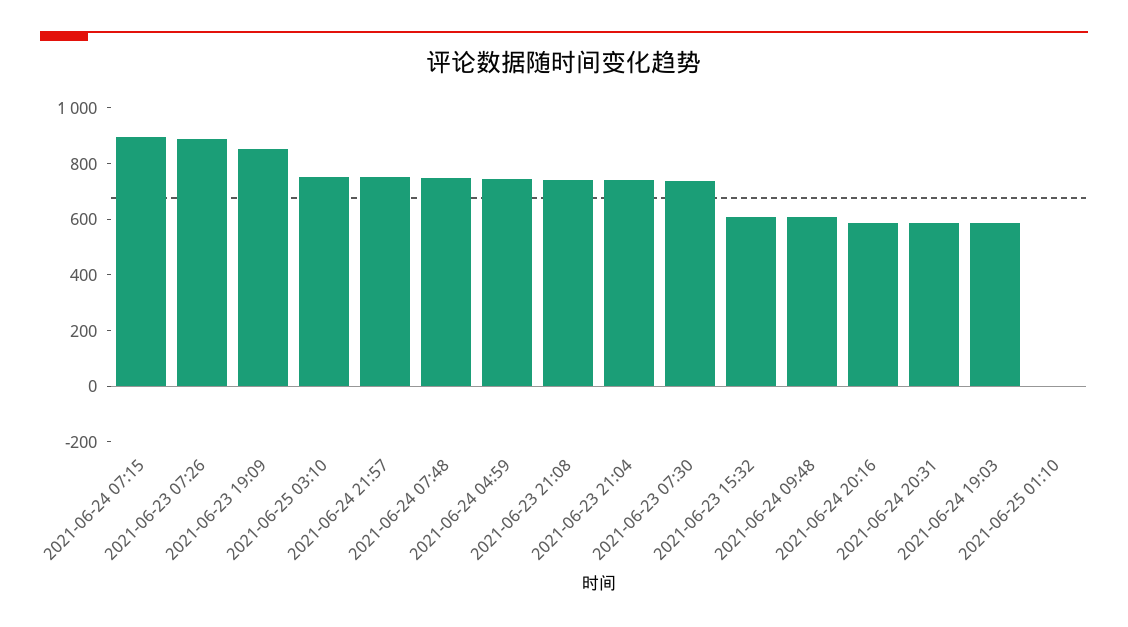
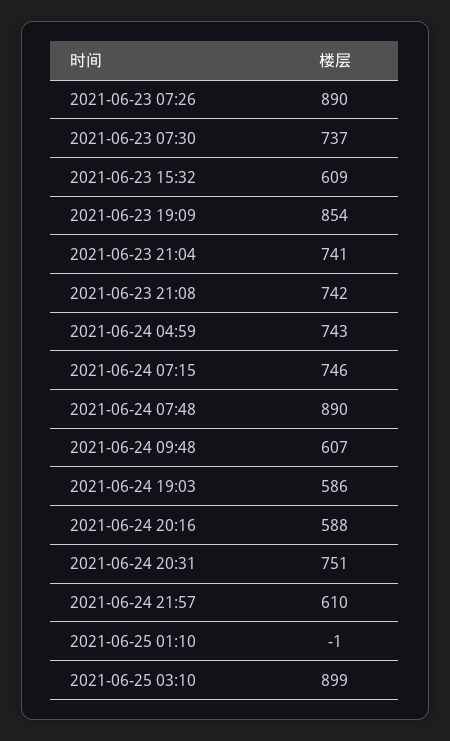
  {
-   "2021-06-24 07:15": 900,
+   "2021-06-24 07:15": 746,
    "2021-06-23 07:26": 890,
    "2021-06-23 19:09": 854,
-   "2021-06-25 03:10": 750,
+   "2021-06-25 03:10": 899,
-   "2021-06-24 21:57": 750,
+   "2021-06-24 21:57": 610,
-   "2021-06-24 07:48": 750,
+   "2021-06-24 07:48": 890,
    "2021-06-24 04:59": 743,
    "2021-06-23 21:08": 742,
    "2021-06-23 21:04": 741,
    "2021-06-23 07:30": 737,
    "2021-06-23 15:32": 609,
    "2021-06-24 09:48": 607,
    "2021-06-24 20:16": 588,
-   "2021-06-24 20:31": 600,
+   "2021-06-24 20:31": 751,
    "2021-06-24 19:03": 586,
    "2021-06-25 01:10": -1
  }

